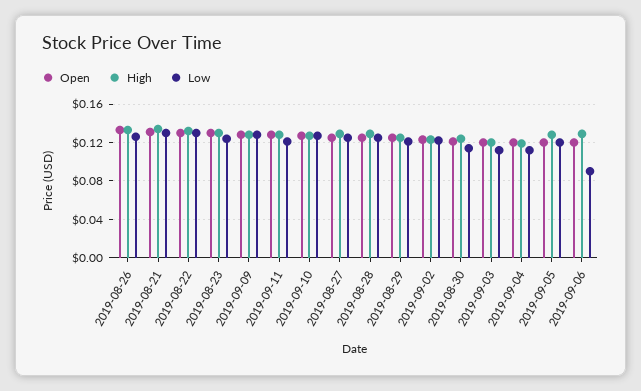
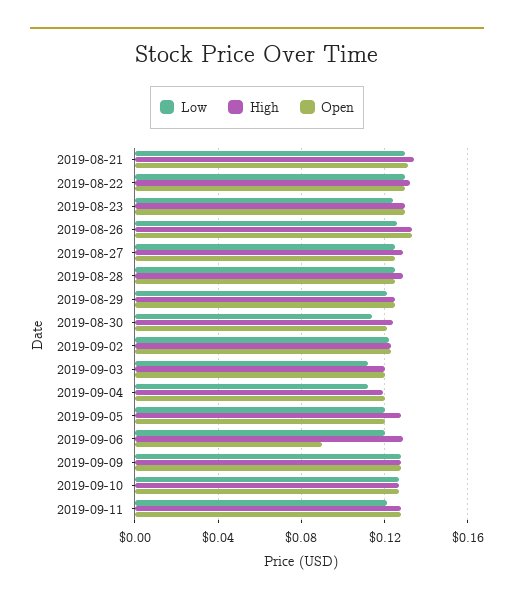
  {
    "Open": {
      "2019-08-26": 0.135,
      "2019-08-21": 0.13,
      "2019-08-22": 0.13,
      "2019-08-23": 0.13,
      "2019-09-09": 0.13,
      "2019-09-11": 0.13,
      "2019-09-10": 0.125,
      "2019-08-27": 0.125,
      "2019-08-28": 0.125,
      "2019-08-29": 0.125,
      "2019-09-02": 0.125,
      "2019-08-30": 0.12,
      "2019-09-03": 0.12,
      "2019-09-04": 0.12,
      "2019-09-05": 0.12,
-     "2019-09-06": 0.12
+     "2019-09-06": 0.09
    },
    "High": {
      "2019-08-26": 0.135,
      "2019-08-21": 0.135,
      "2019-08-22": 0.13,
      "2019-08-23": 0.13,
      "2019-09-09": 0.13,
      "2019-09-11": 0.13,
      "2019-09-10": 0.125,
      "2019-08-27": 0.13,
      "2019-08-28": 0.13,
      "2019-08-29": 0.125,
      "2019-09-02": 0.125,
      "2019-08-30": 0.125,
      "2019-09-03": 0.12,
      "2019-09-04": 0.12,
      "2019-09-05": 0.13,
      "2019-09-06": 0.13
    },
    "Low": {
      "2019-08-26": 0.125,
      "2019-08-21": 0.13,
      "2019-08-22": 0.13,
      "2019-08-23": 0.125,
      "2019-09-09": 0.13,
      "2019-09-11": 0.12,
      "2019-09-10": 0.125,
      "2019-08-27": 0.125,
      "2019-08-28": 0.125,
      "2019-08-29": 0.12,
      "2019-09-02": 0.12,
      "2019-08-30": 0.115,
      "2019-09-03": 0.11,
      "2019-09-04": 0.11,
      "2019-09-05": 0.12,
-     "2019-09-06": 0.09
+     "2019-09-06": 0.12
    }
  }

